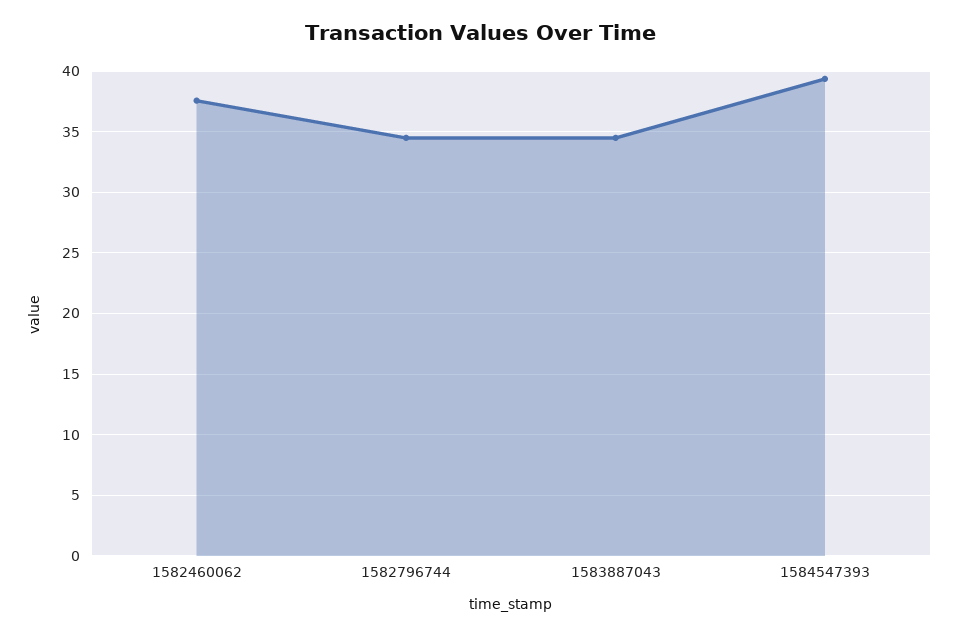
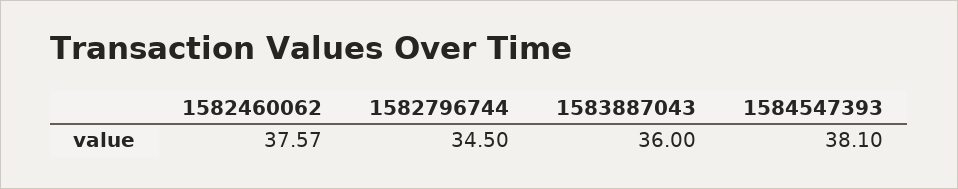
  {
    "1582460062": 37.57,
    "1582796744": 34.5,
-   "1583887043": 34.5,
+   "1583887043": 36,
-   "1584547393": 39.5
+   "1584547393": 38.1
  }

